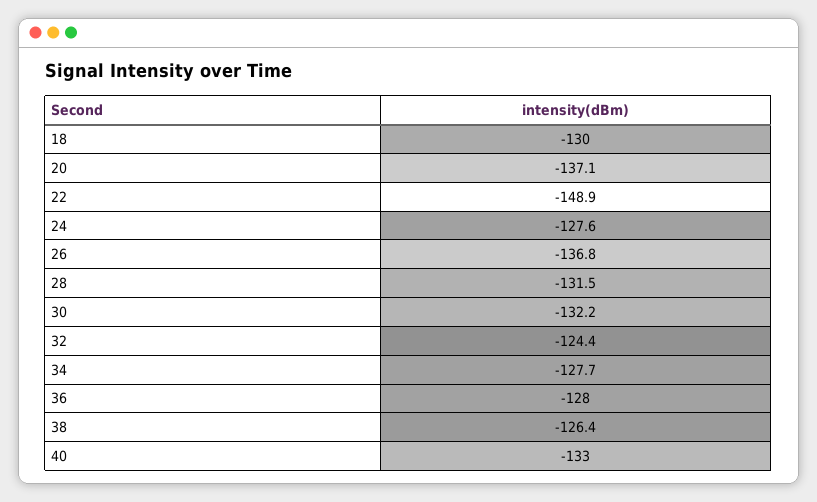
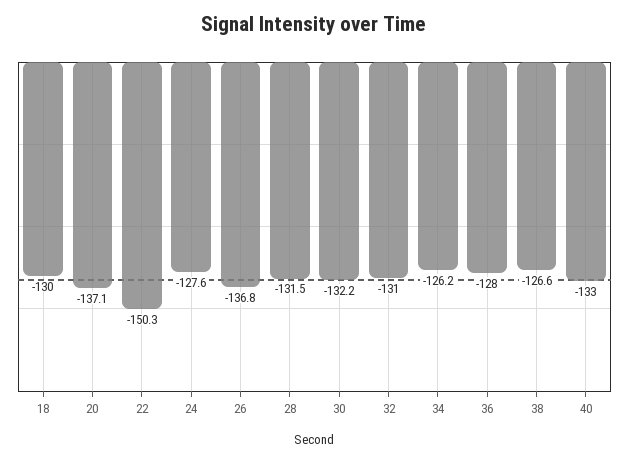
  {
    "18": -130,
    "20": -137.1,
-   "22": -148.9,
+   "22": -150.3,
    "24": -127.6,
    "26": -136.8,
    "28": -131.5,
    "30": -132.2,
-   "32": -124.4,
+   "32": -131,
-   "34": -127.7,
+   "34": -126.2,
    "36": -128,
-   "38": -126.4,
+   "38": -126.6,
    "40": -133
  }

